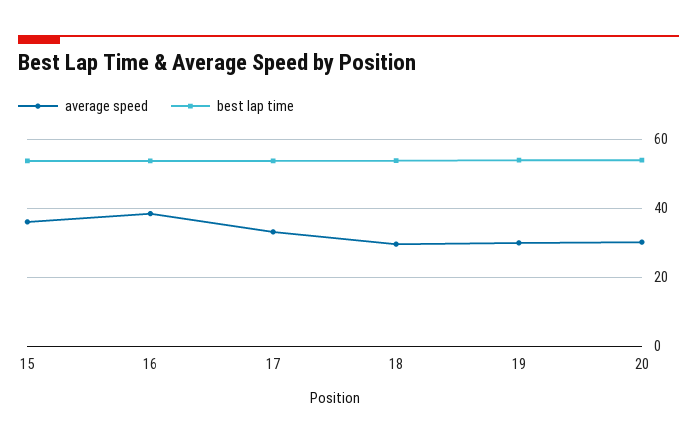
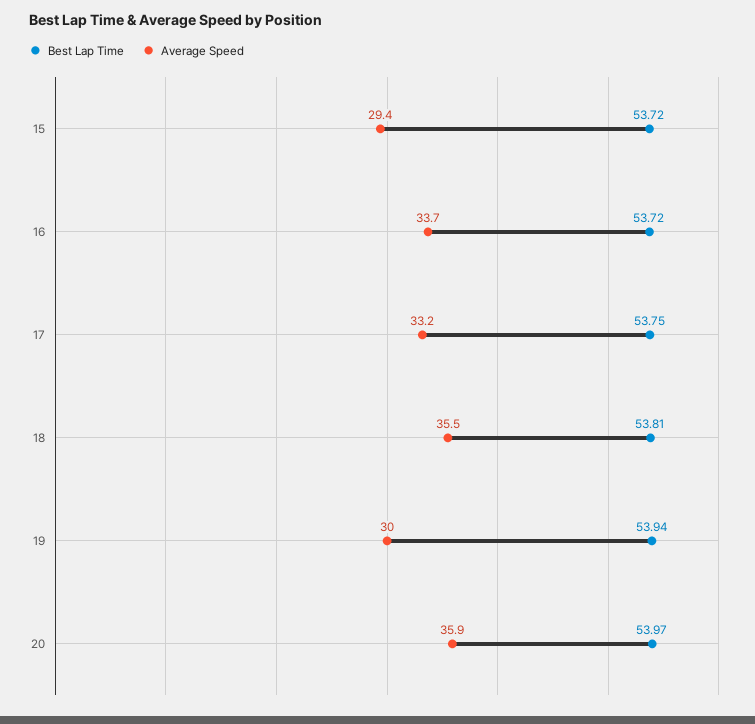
  {
    "average speed": {
-     "15": 36,
+     "15": 29.4,
-     "16": 38,
+     "16": 33.7,
      "17": 33.2,
-     "18": 30,
+     "18": 35.5,
      "19": 30,
-     "20": 30
+     "20": 35.9
    },
    "best lap time": {
      "15": 53.72,
      "16": 53.72,
      "17": 53.75,
      "18": 53.81,
      "19": 53.94,
      "20": 53.97
    }
  }

